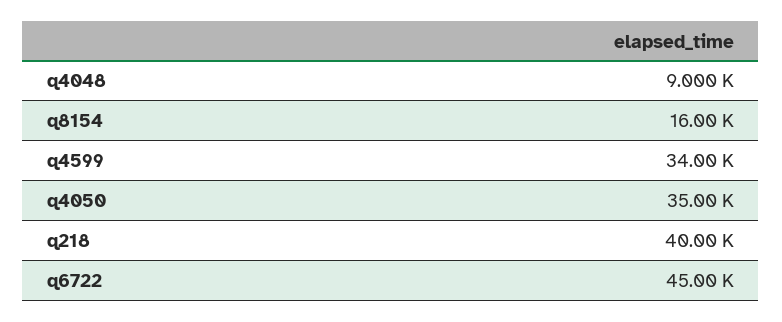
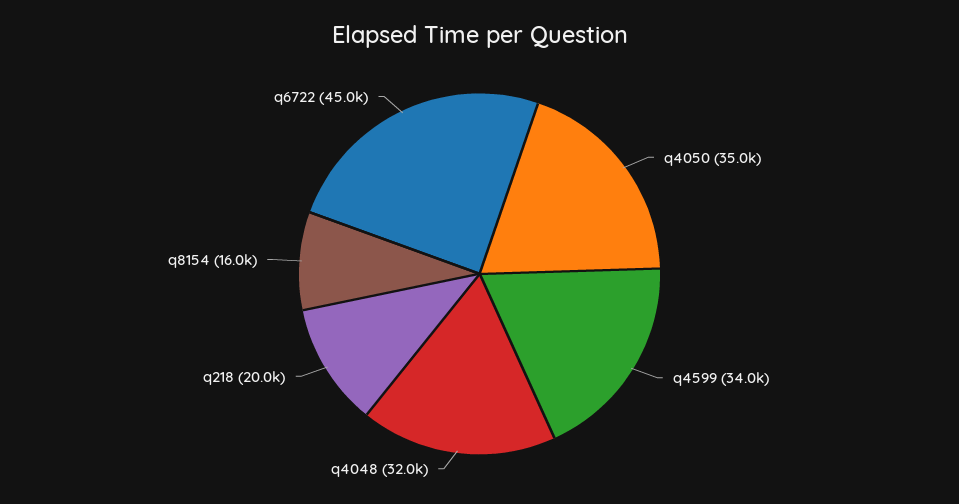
  {
-   "q4048": 9000,
+   "q4048": 32000,
    "q8154": 16000,
    "q4599": 34000,
    "q4050": 35000,
-   "q218": 40000,
+   "q218": 20000,
    "q6722": 45000
  }

